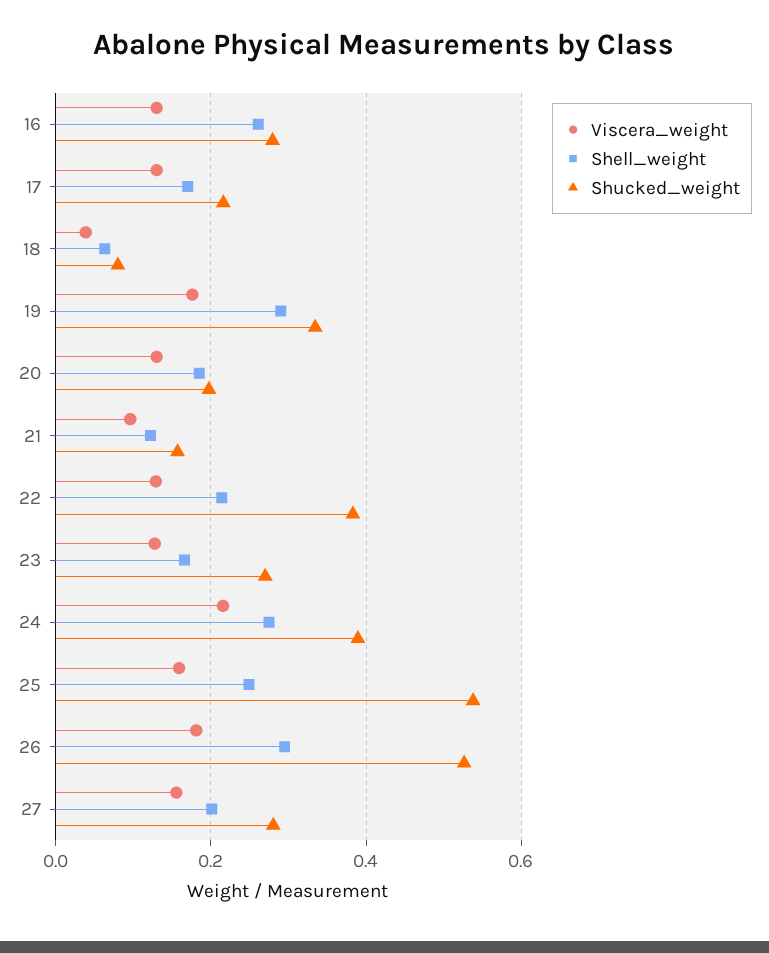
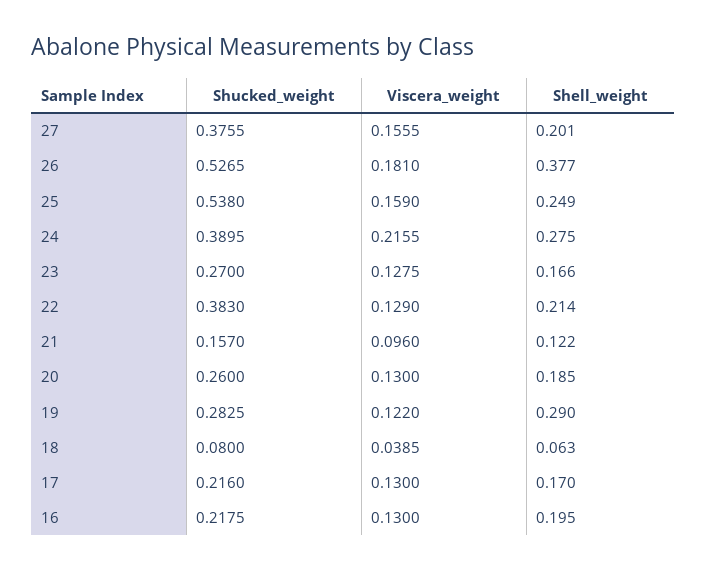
  {
    "Viscera_weight": {
      "16": 0.13,
      "17": 0.13,
      "18": 0.0385,
-     "19": 0.18,
+     "19": 0.122,
      "20": 0.13,
      "21": 0.096,
      "22": 0.129,
      "23": 0.1275,
      "24": 0.2155,
      "25": 0.159,
      "26": 0.181,
      "27": 0.1555
    },
    "Shell_weight": {
-     "16": 0.26,
+     "16": 0.195,
      "17": 0.17,
      "18": 0.063,
      "19": 0.29,
      "20": 0.185,
      "21": 0.122,
      "22": 0.214,
      "23": 0.166,
      "24": 0.275,
      "25": 0.249,
-     "26": 0.3,
+     "26": 0.377,
      "27": 0.201
    },
    "Shucked_weight": {
-     "16": 0.28,
+     "16": 0.2175,
      "17": 0.216,
      "18": 0.08,
-     "19": 0.34,
+     "19": 0.2825,
-     "20": 0.2,
+     "20": 0.26,
      "21": 0.157,
      "22": 0.383,
      "23": 0.27,
      "24": 0.3895,
      "25": 0.538,
      "26": 0.5265,
-     "27": 0.28
+     "27": 0.3755
    }
  }

